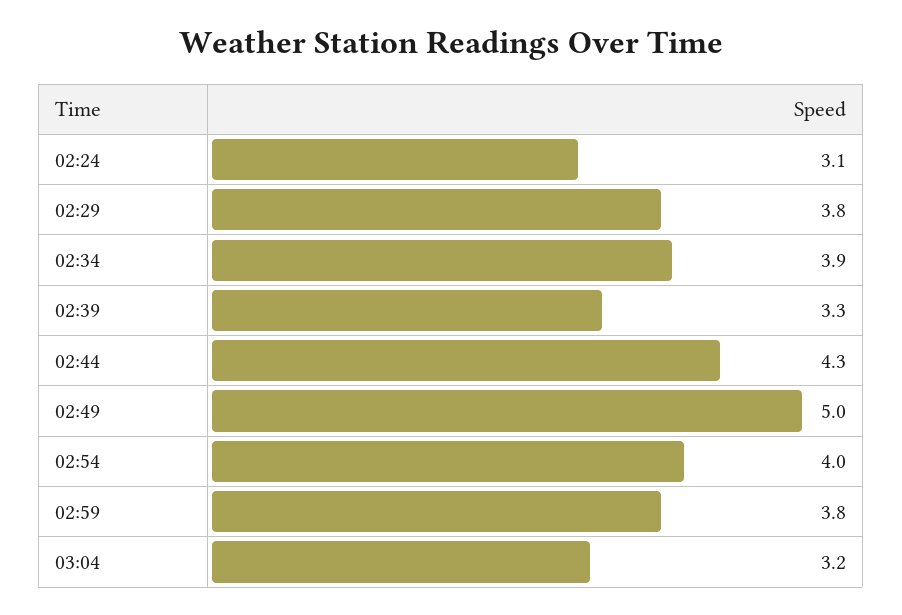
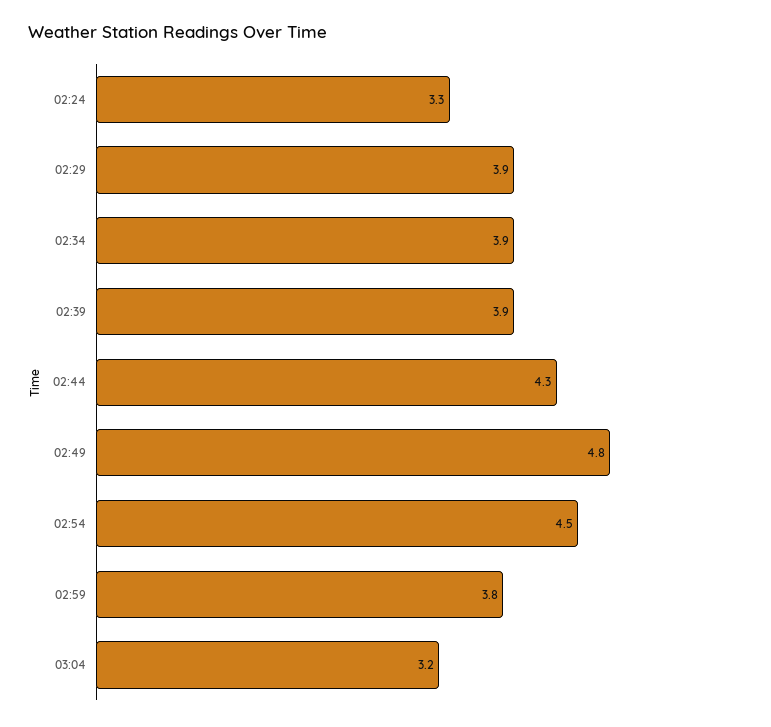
  {
-   "02:24": 3.1,
+   "02:24": 3.3,
-   "02:29": 3.8,
+   "02:29": 3.9,
    "02:34": 3.9,
-   "02:39": 3.3,
+   "02:39": 3.9,
    "02:44": 4.3,
-   "02:49": 5,
+   "02:49": 4.8,
-   "02:54": 4,
+   "02:54": 4.5,
    "02:59": 3.8,
    "03:04": 3.2
  }

